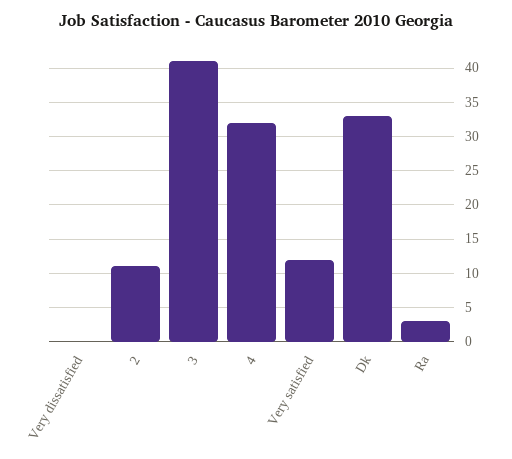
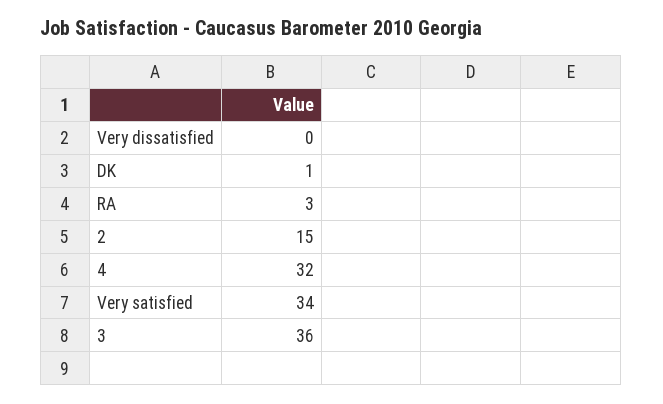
  {
    "Very dissatisfied": 0,
-   "2": 11,
+   "2": 15,
-   "3": 41,
+   "3": 36,
    "4": 32,
-   "Very satisfied": 12,
+   "Very satisfied": 34,
-   "Dk": 33,
+   "Dk": 1,
    "Ra": 3
  }

